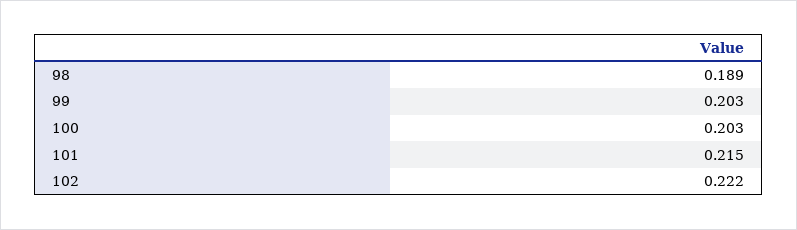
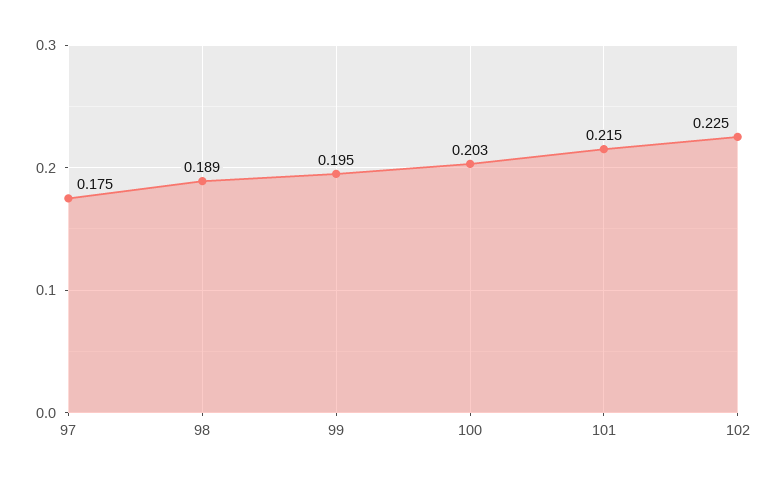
  {
    "98": 0.189,
-   "99": 0.203,
+   "99": 0.195,
    "100": 0.203,
    "101": 0.215,
-   "102": 0.222
+   "102": 0.225,
+   "97": 0.175
  }

